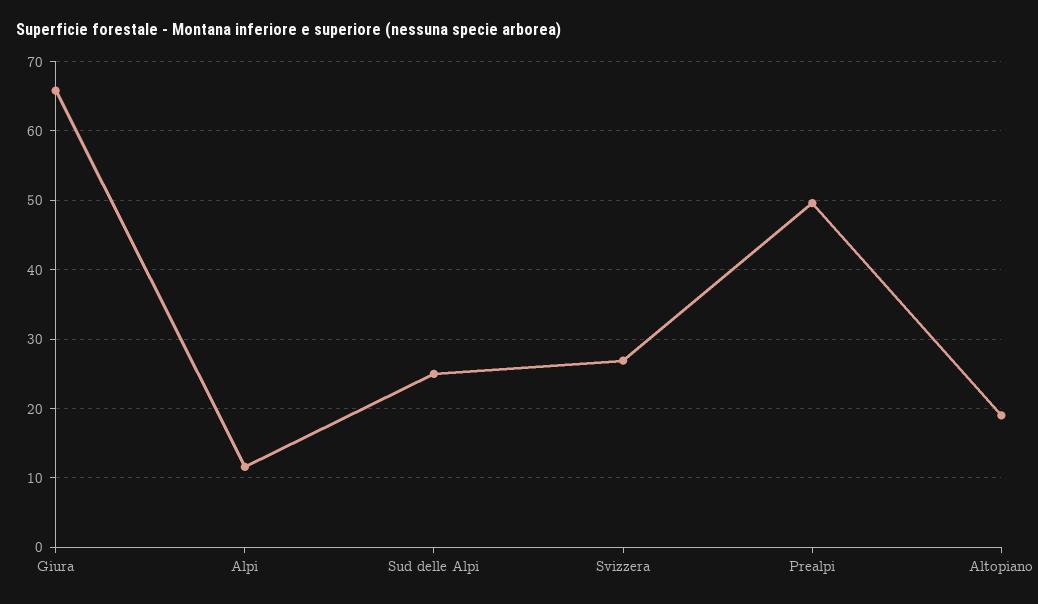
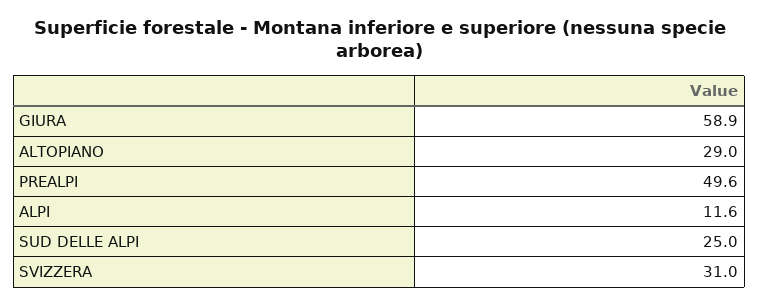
  {
-   "Giura": 66,
+   "Giura": 58.9,
    "Alpi": 11.6,
    "Sud delle Alpi": 25,
-   "Svizzera": 27,
+   "Svizzera": 31,
    "Prealpi": 49.6,
-   "Altopiano": 19
+   "Altopiano": 29
  }

